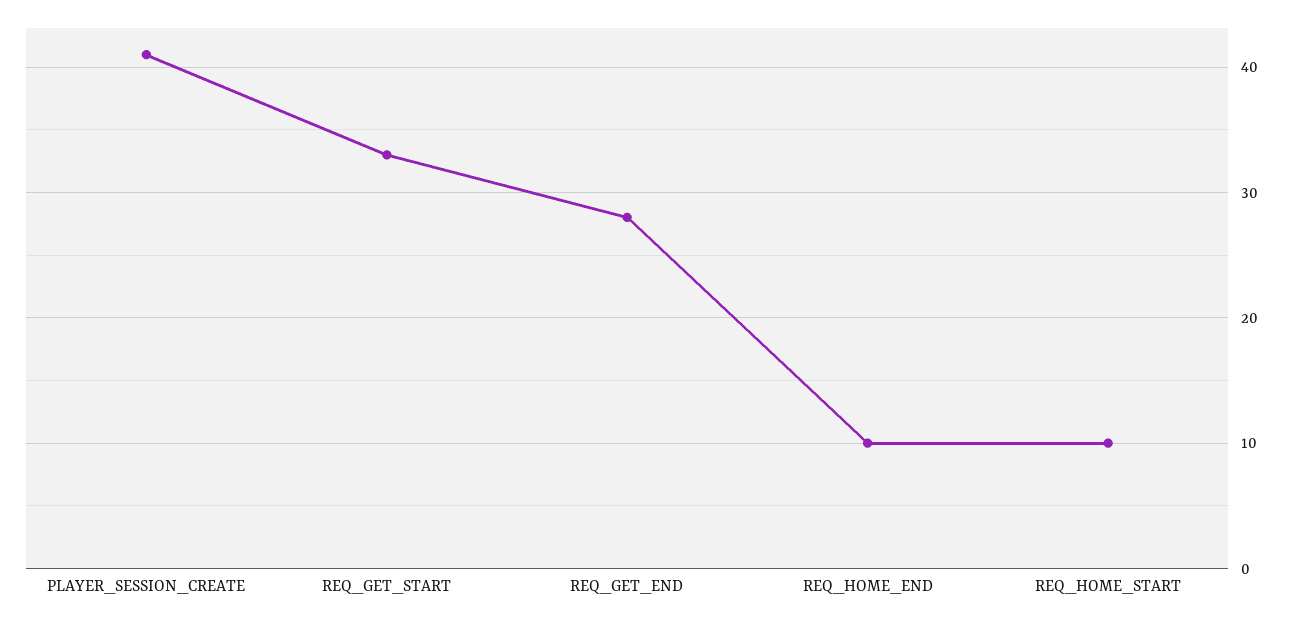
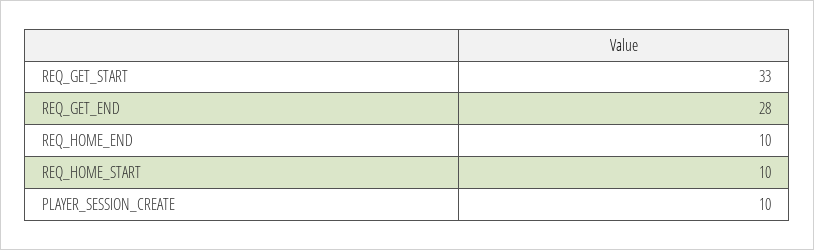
  {
-   "PLAYER_SESSION_CREATE": 41,
+   "PLAYER_SESSION_CREATE": 10,
    "REQ_GET_START": 33,
    "REQ_GET_END": 28,
    "REQ_HOME_END": 10,
    "REQ_HOME_START": 10
  }

